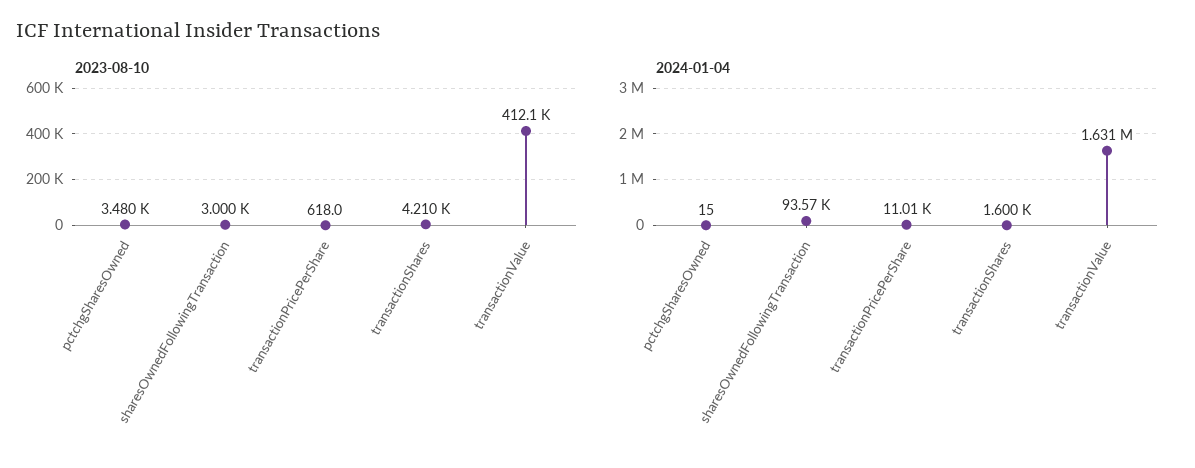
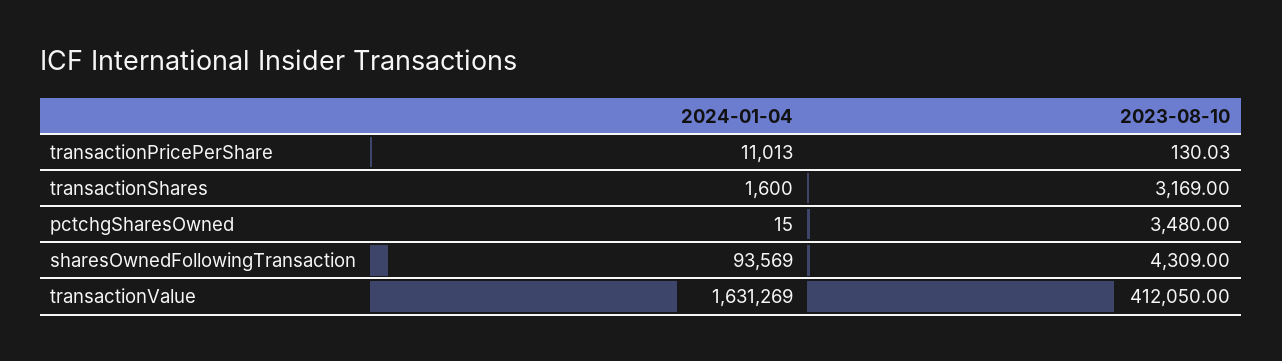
  {
    "2023-08-10": {
      "pctchgSharesOwned": 3480,
-     "sharesOwnedFollowingTransaction": 3000,
+     "sharesOwnedFollowingTransaction": 4309,
-     "transactionPricePerShare": 618,
+     "transactionPricePerShare": 130.03,
-     "transactionShares": 4210,
+     "transactionShares": 3169,
      "transactionValue": 412050
    },
    "2024-01-04": {
      "pctchgSharesOwned": 15,
      "sharesOwnedFollowingTransaction": 93569,
      "transactionPricePerShare": 11013,
      "transactionShares": 1600,
      "transactionValue": 1631269
    }
  }

